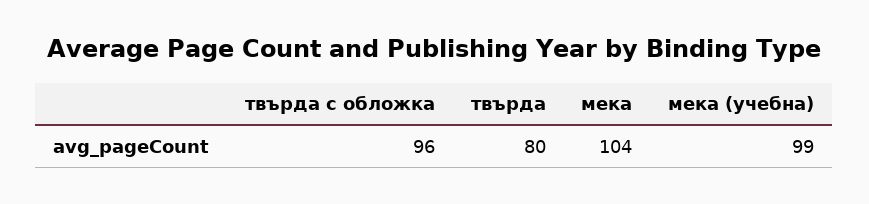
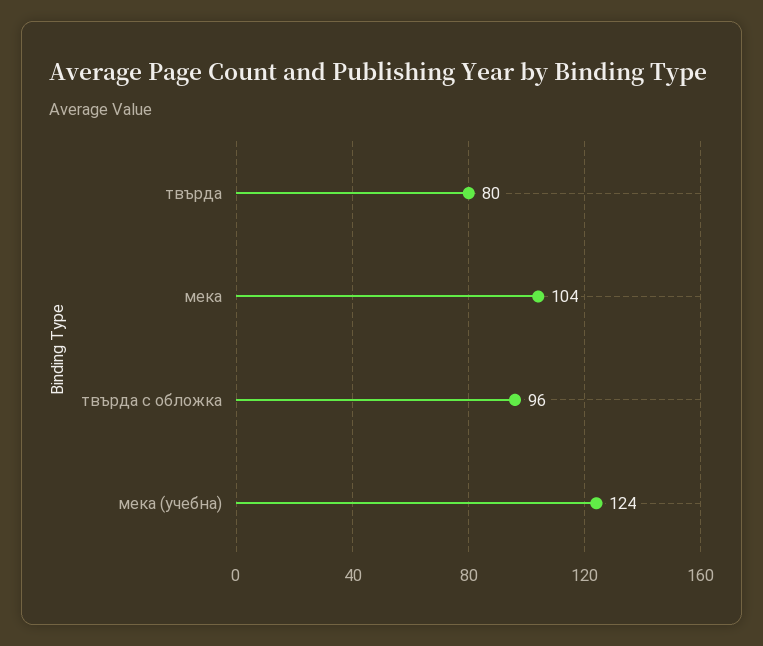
  {
    "твърда с обложка": 96,
    "твърда": 80,
    "мека": 104,
-   "мека (учебна)": 99
+   "мека (учебна)": 124
  }

